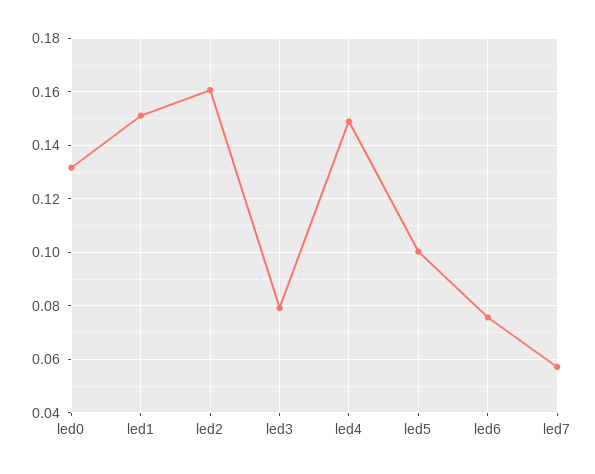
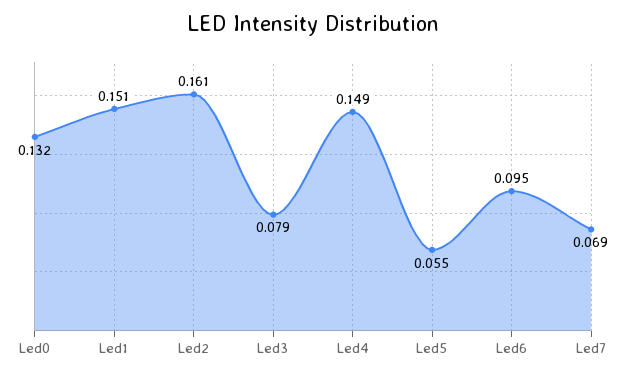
  {
    "led0": 0.132,
    "led1": 0.151,
    "led2": 0.161,
    "led3": 0.079,
    "led4": 0.149,
-   "led5": 0.1,
+   "led5": 0.055,
-   "led6": 0.075,
+   "led6": 0.095,
-   "led7": 0.0575
+   "led7": 0.069
  }

